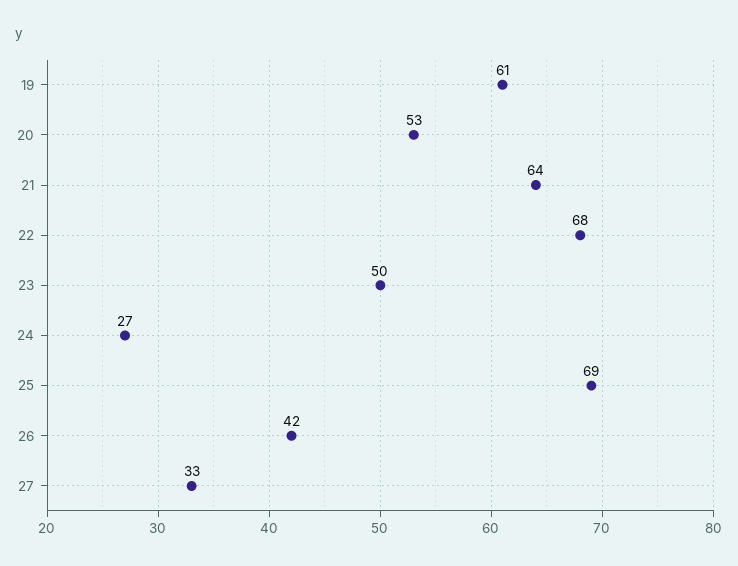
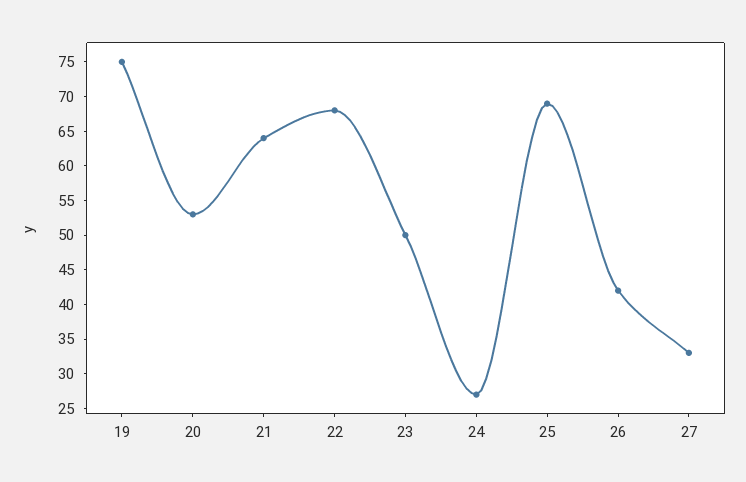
  {
-   "19": 61,
+   "19": 75,
    "20": 53,
    "21": 64,
    "22": 68,
    "23": 50,
    "24": 27,
    "25": 69,
    "26": 42,
    "27": 33
  }

